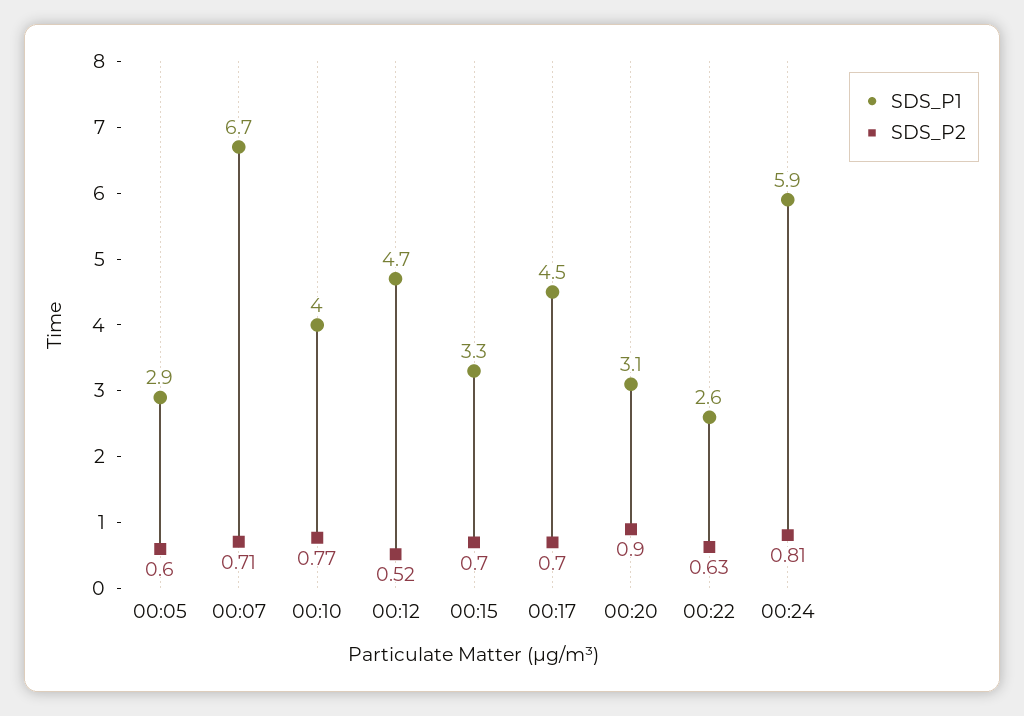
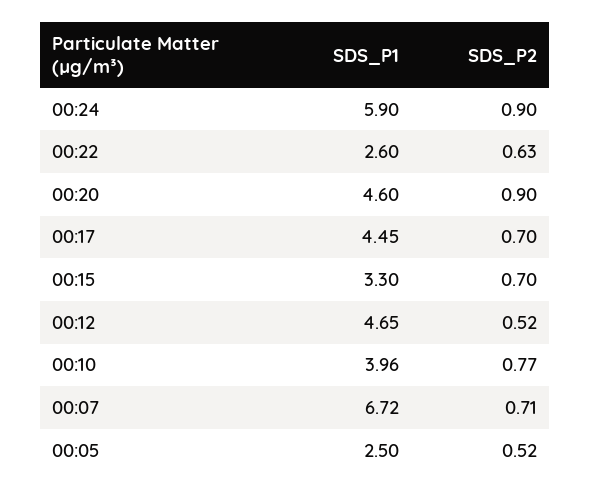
  {
    "SDS_P1": {
-     "00:05": 2.9,
+     "00:05": 2.5,
      "00:07": 6.72,
      "00:10": 3.96,
      "00:12": 4.65,
      "00:15": 3.3,
      "00:17": 4.45,
-     "00:20": 3.1,
+     "00:20": 4.6,
      "00:22": 2.6,
      "00:24": 5.9
    },
    "SDS_P2": {
-     "00:05": 0.6,
+     "00:05": 0.52,
      "00:07": 0.71,
      "00:10": 0.77,
      "00:12": 0.52,
      "00:15": 0.7,
      "00:17": 0.7,
      "00:20": 0.9,
      "00:22": 0.63,
-     "00:24": 0.81
+     "00:24": 0.9
    }
  }

